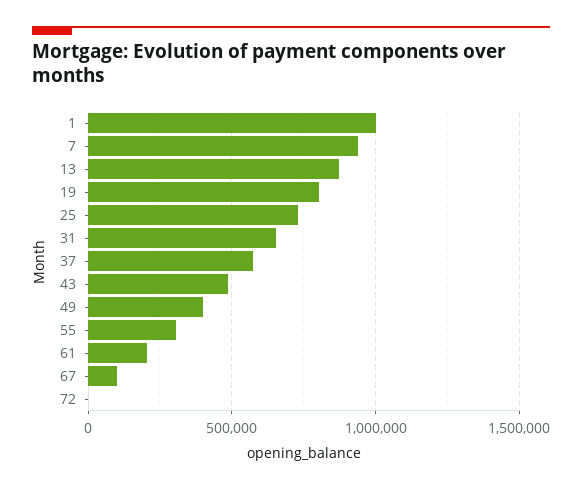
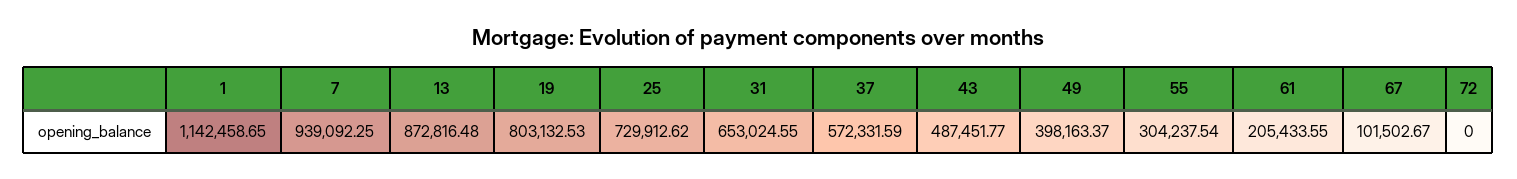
  {
-   "1": 1000000,
+   "1": 1142458.65,
    "7": 939092.25,
    "13": 872816.48,
    "19": 803132.53,
    "25": 729912.62,
    "31": 653024.55,
    "37": 572331.59,
    "43": 487451.77,
    "49": 398163.37,
    "55": 304237.54,
    "61": 205433.55,
    "67": 101502.67,
    "72": 0
  }

